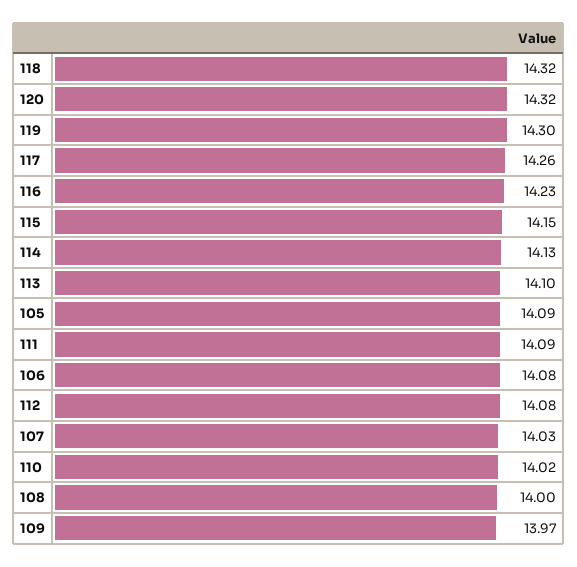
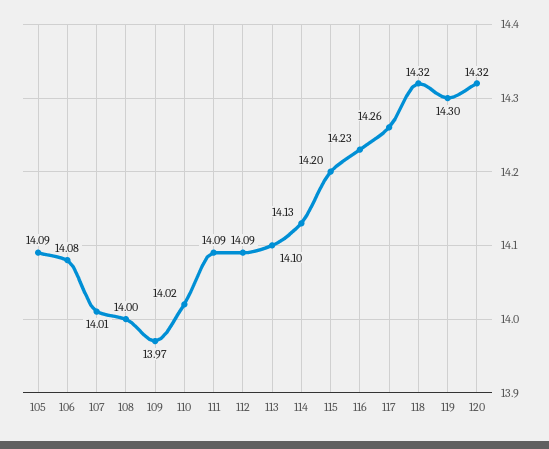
  {
    "118": 14.32,
    "120": 14.32,
    "119": 14.3,
    "117": 14.26,
    "116": 14.23,
-   "115": 14.15,
+   "115": 14.2,
    "114": 14.13,
    "113": 14.1,
    "105": 14.09,
    "111": 14.09,
    "106": 14.08,
-   "112": 14.08,
+   "112": 14.09,
-   "107": 14.03,
+   "107": 14.01,
    "110": 14.02,
    "108": 14,
    "109": 13.97
  }

